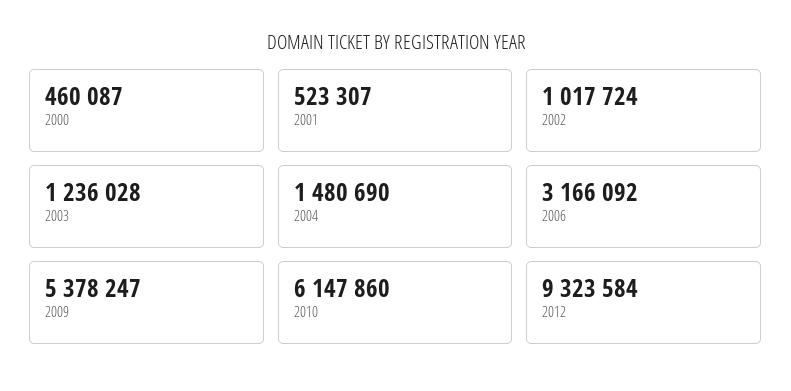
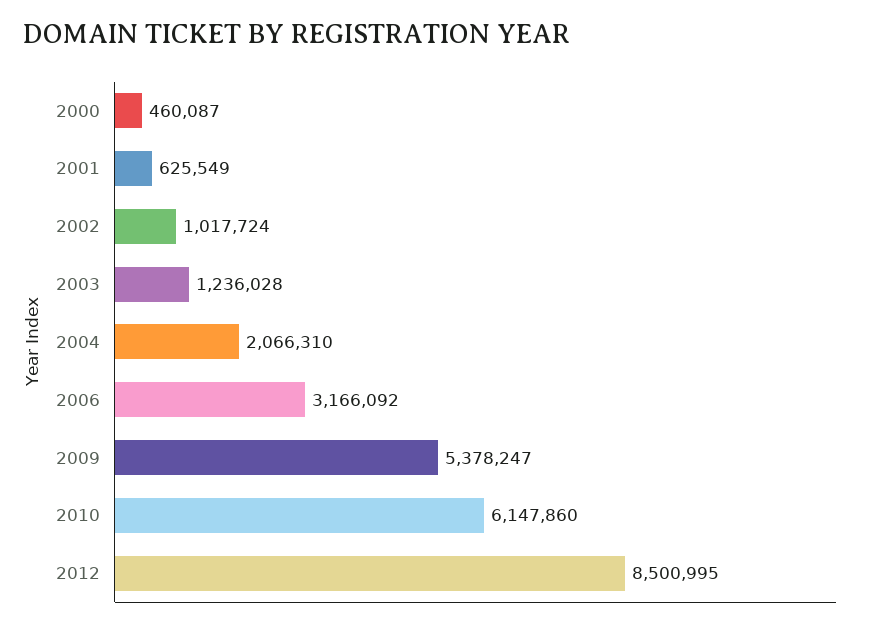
  {
    "2000": 460087,
-   "2001": 523307,
+   "2001": 625549,
    "2002": 1017724,
    "2003": 1236028,
-   "2004": 1480690,
+   "2004": 2066310,
    "2006": 3166092,
    "2009": 5378247,
    "2010": 6147860,
-   "2012": 9323584
+   "2012": 8500995
  }

